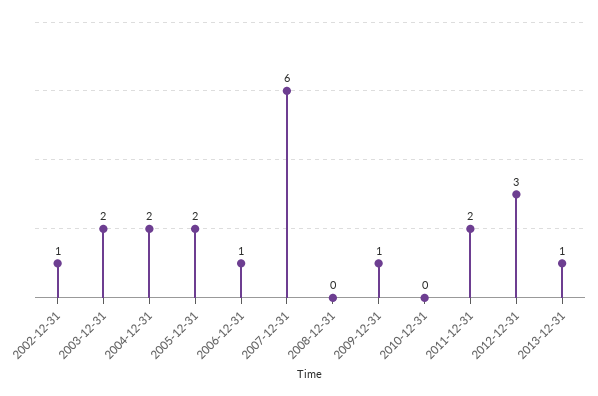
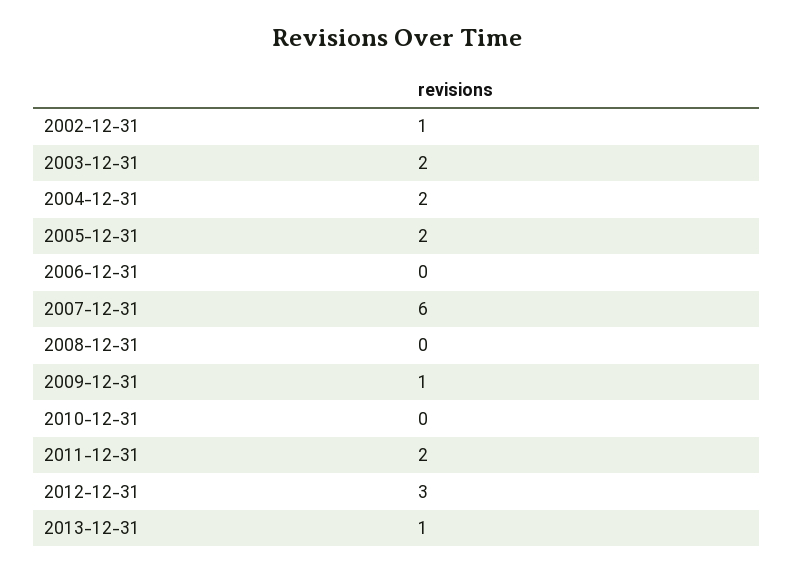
  {
    "2002-12-31": 1,
    "2003-12-31": 2,
    "2004-12-31": 2,
    "2005-12-31": 2,
-   "2006-12-31": 1,
+   "2006-12-31": 0,
    "2007-12-31": 6,
    "2008-12-31": 0,
    "2009-12-31": 1,
    "2010-12-31": 0,
    "2011-12-31": 2,
    "2012-12-31": 3,
    "2013-12-31": 1
  }

